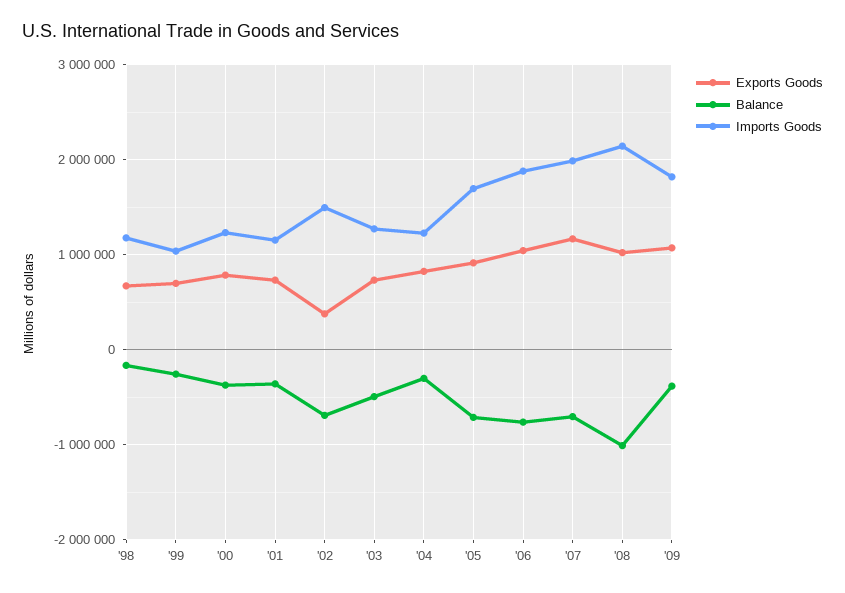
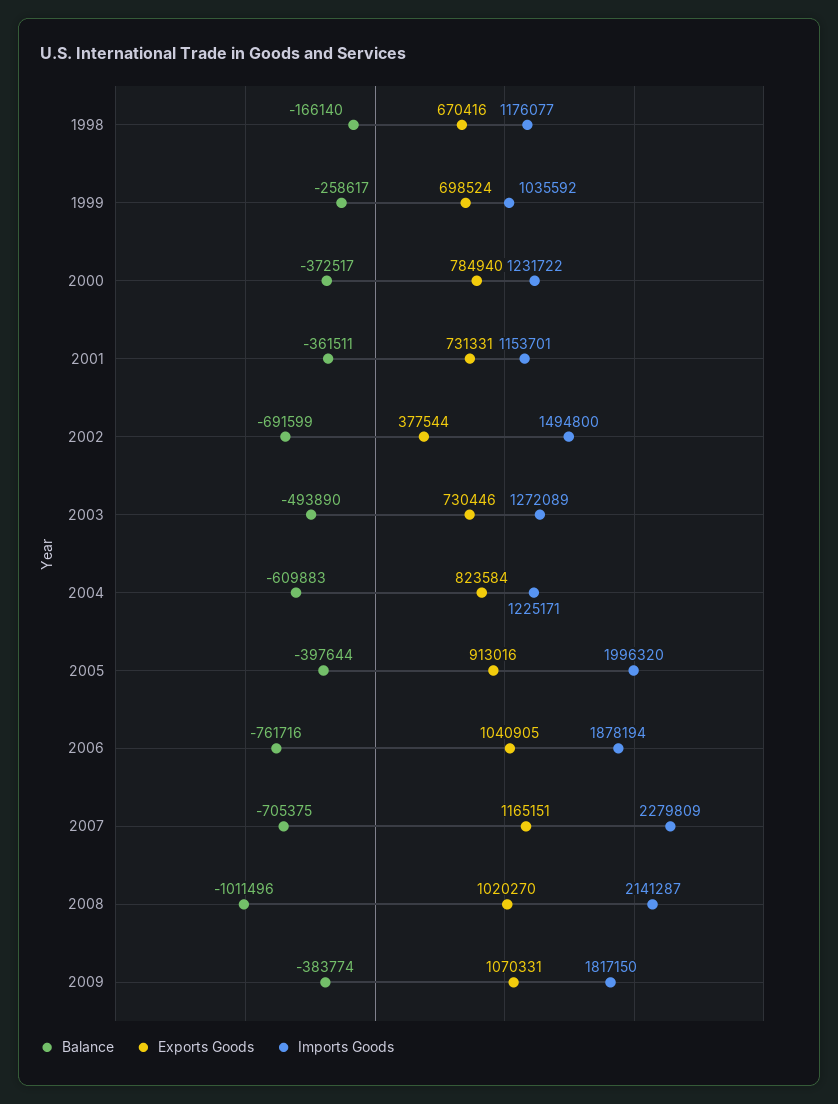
  {
    "Exports Goods": {
      "'98": 670416,
      "'99": 698524,
      "'00": 784940,
      "'01": 731331,
      "'02": 377544,
      "'03": 730446,
      "'04": 823584,
      "'05": 913016,
      "'06": 1040905,
      "'07": 1165151,
      "'08": 1020270,
      "'09": 1070331
    },
    "Balance": {
      "'98": -166140,
      "'99": -258617,
      "'00": -372517,
      "'01": -361511,
      "'02": -691599,
      "'03": -493890,
-     "'04": -300000,
+     "'04": -609883,
-     "'05": -700000,
+     "'05": -397644,
      "'06": -761716,
      "'07": -705375,
      "'08": -1011496,
      "'09": -383774
    },
    "Imports Goods": {
      "'98": 1176077,
      "'99": 1035592,
      "'00": 1231722,
      "'01": 1153701,
      "'02": 1494800,
      "'03": 1272089,
      "'04": 1225171,
-     "'05": 1700000,
+     "'05": 1996320,
      "'06": 1878194,
-     "'07": 2000000,
+     "'07": 2279809,
      "'08": 2141287,
      "'09": 1817150
    }
  }

